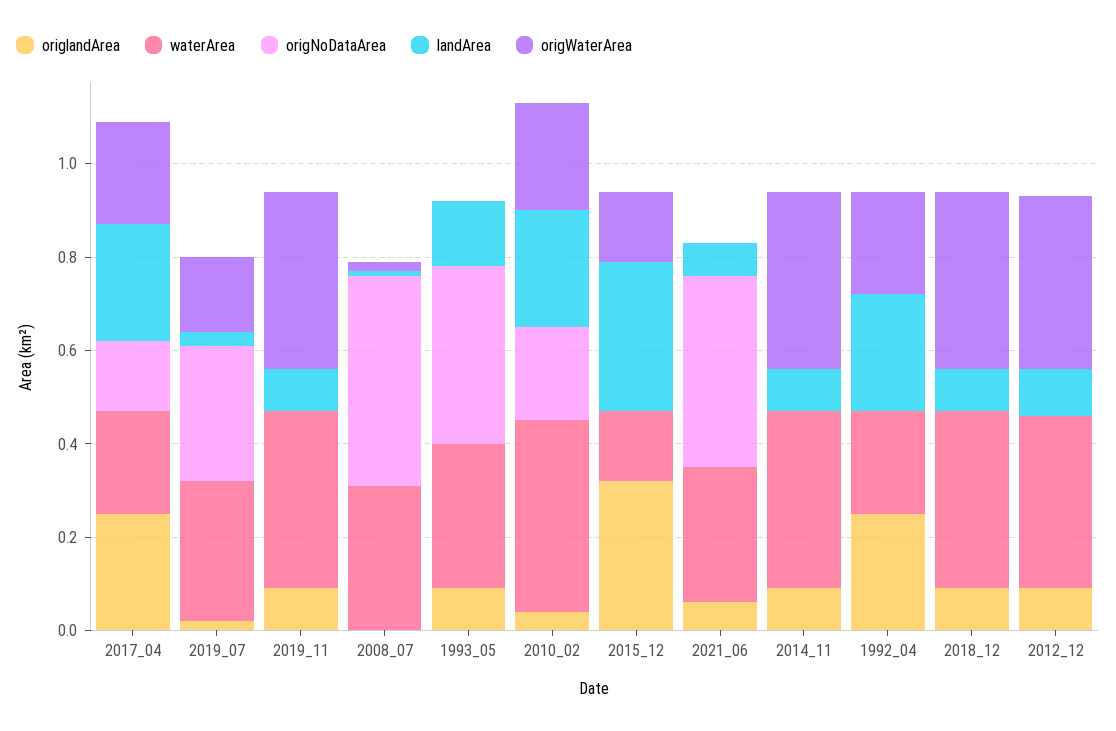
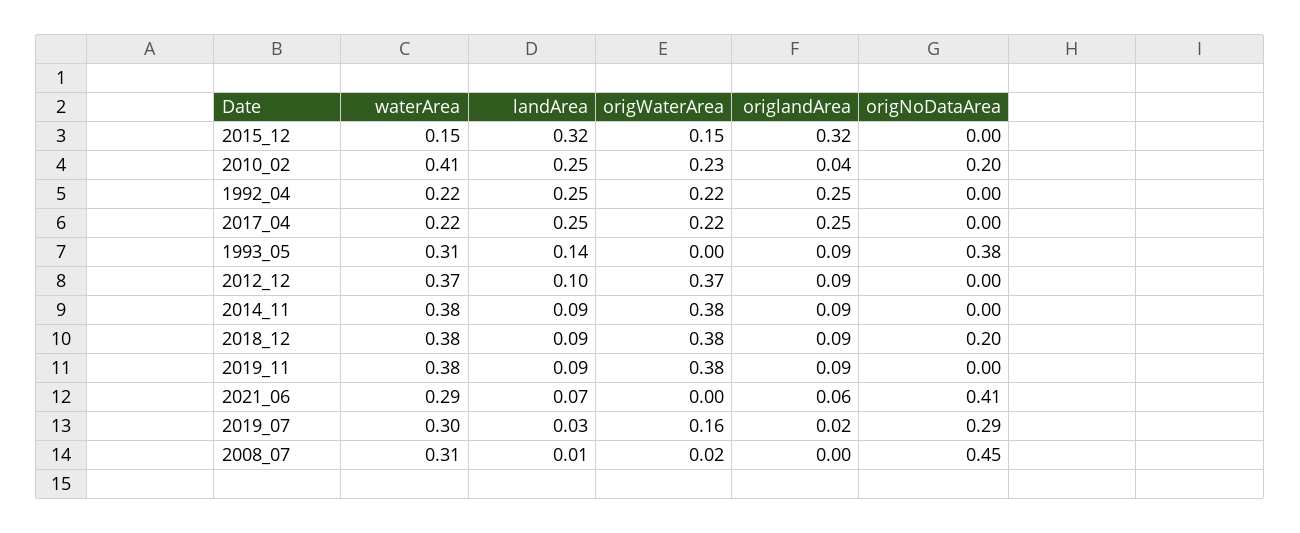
  {
    "origlandArea": {
      "2017_04": 0.25,
      "2019_07": 0.02,
      "2019_11": 0.09,
      "2008_07": 0,
      "1993_05": 0.09,
      "2010_02": 0.04,
      "2015_12": 0.32,
      "2021_06": 0.06,
      "2014_11": 0.09,
      "1992_04": 0.25,
      "2018_12": 0.09,
      "2012_12": 0.09
    },
    "waterArea": {
      "2017_04": 0.22,
      "2019_07": 0.3,
      "2019_11": 0.38,
      "2008_07": 0.31,
      "1993_05": 0.31,
      "2010_02": 0.41,
      "2015_12": 0.15,
      "2021_06": 0.29,
      "2014_11": 0.38,
      "1992_04": 0.22,
      "2018_12": 0.38,
      "2012_12": 0.37
    },
    "origNoDataArea": {
-     "2017_04": 0.15,
+     "2017_04": 0,
      "2019_07": 0.29,
      "2019_11": 0,
      "2008_07": 0.45,
      "1993_05": 0.38,
      "2010_02": 0.2,
      "2015_12": 0,
      "2021_06": 0.41,
      "2014_11": 0,
      "1992_04": 0,
-     "2018_12": 0,
+     "2018_12": 0.2,
      "2012_12": 0
    },
    "landArea": {
      "2017_04": 0.25,
      "2019_07": 0.03,
      "2019_11": 0.09,
      "2008_07": 0.01,
      "1993_05": 0.14,
      "2010_02": 0.25,
      "2015_12": 0.32,
      "2021_06": 0.07,
      "2014_11": 0.09,
      "1992_04": 0.25,
      "2018_12": 0.09,
      "2012_12": 0.1
    },
    "origWaterArea": {
      "2017_04": 0.22,
      "2019_07": 0.16,
      "2019_11": 0.38,
      "2008_07": 0.02,
      "1993_05": 0,
      "2010_02": 0.23,
      "2015_12": 0.15,
      "2021_06": 0,
      "2014_11": 0.38,
      "1992_04": 0.22,
      "2018_12": 0.38,
      "2012_12": 0.37
    }
  }

